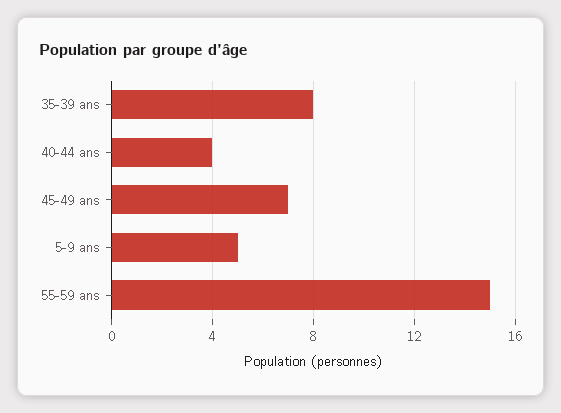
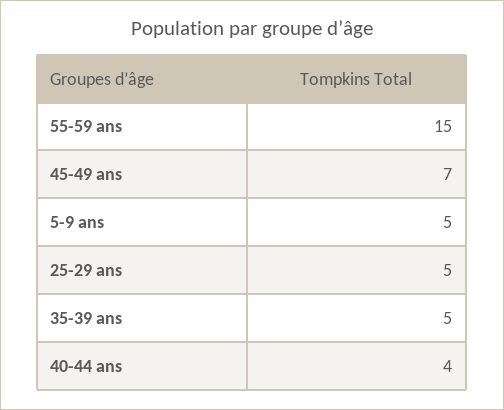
  {
-   "35-39 ans": 8,
+   "35-39 ans": 5,
    "40-44 ans": 4,
    "45-49 ans": 7,
    "5-9 ans": 5,
-   "55-59 ans": 15
+   "55-59 ans": 15,
+   "25-29 ans": 5
  }

